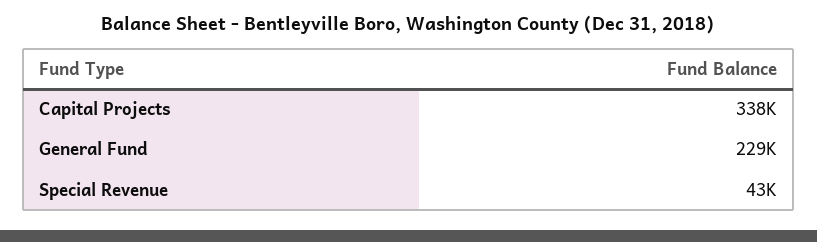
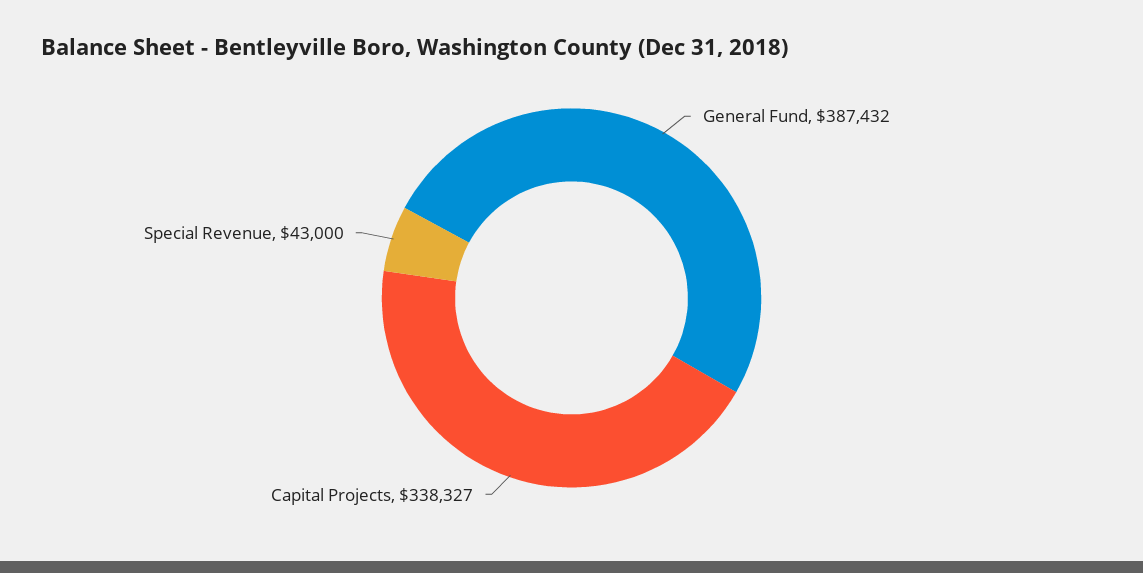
  {
    "Capital Projects": 338327,
-   "General Fund": 229000,
+   "General Fund": 387432,
    "Special Revenue": 43000
  }

